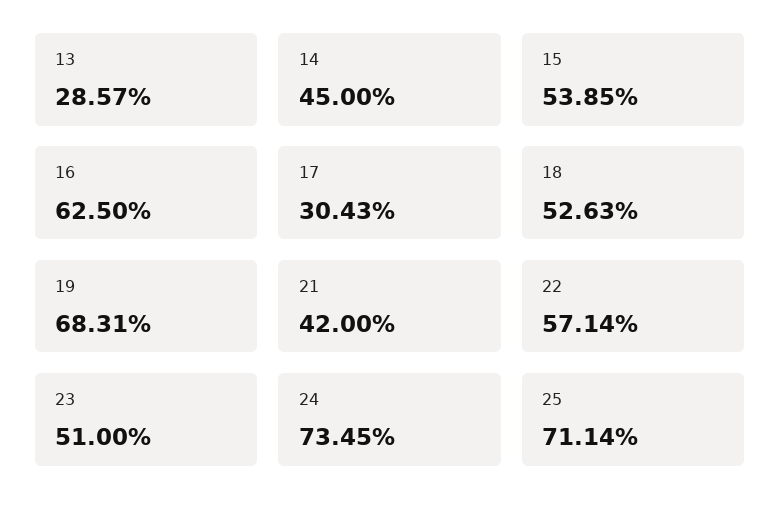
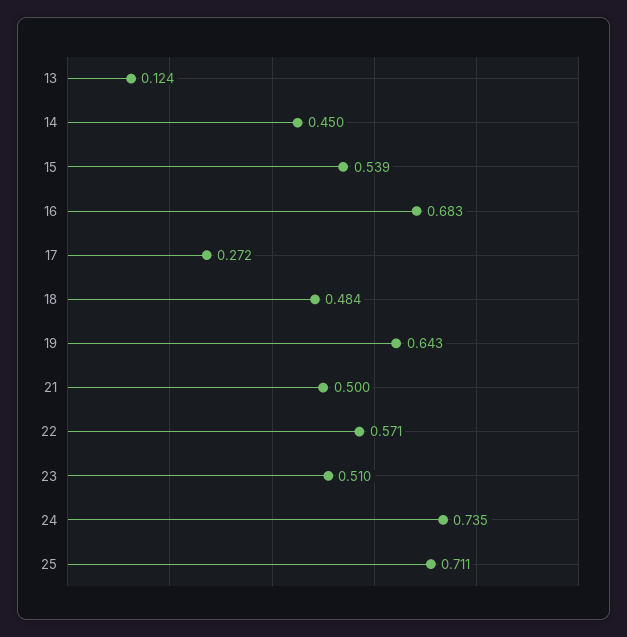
  {
-   "13": 0.2857,
+   "13": 0.124,
    "14": 0.45,
    "15": 0.5385,
-   "16": 0.625,
+   "16": 0.683,
-   "17": 0.3043,
+   "17": 0.272,
-   "18": 0.5263,
+   "18": 0.484,
-   "19": 0.6831,
+   "19": 0.643,
-   "21": 0.42,
+   "21": 0.5,
    "22": 0.5714,
    "23": 0.51,
    "24": 0.7345,
    "25": 0.7114
  }

